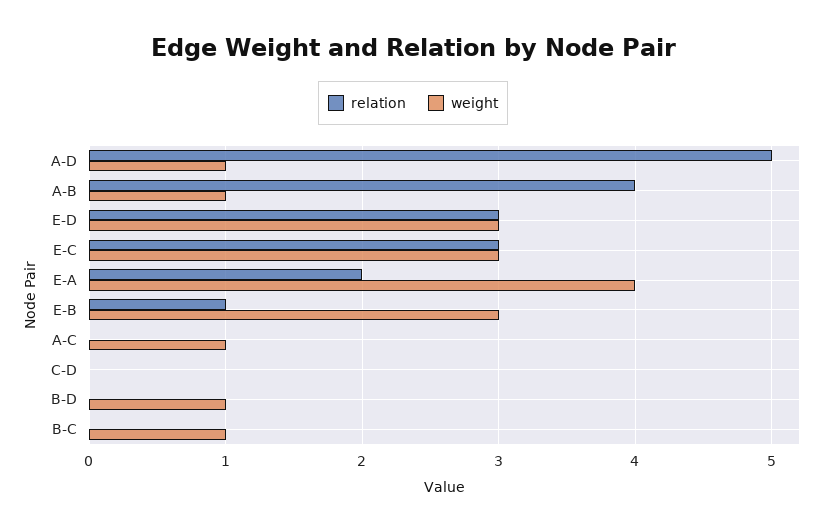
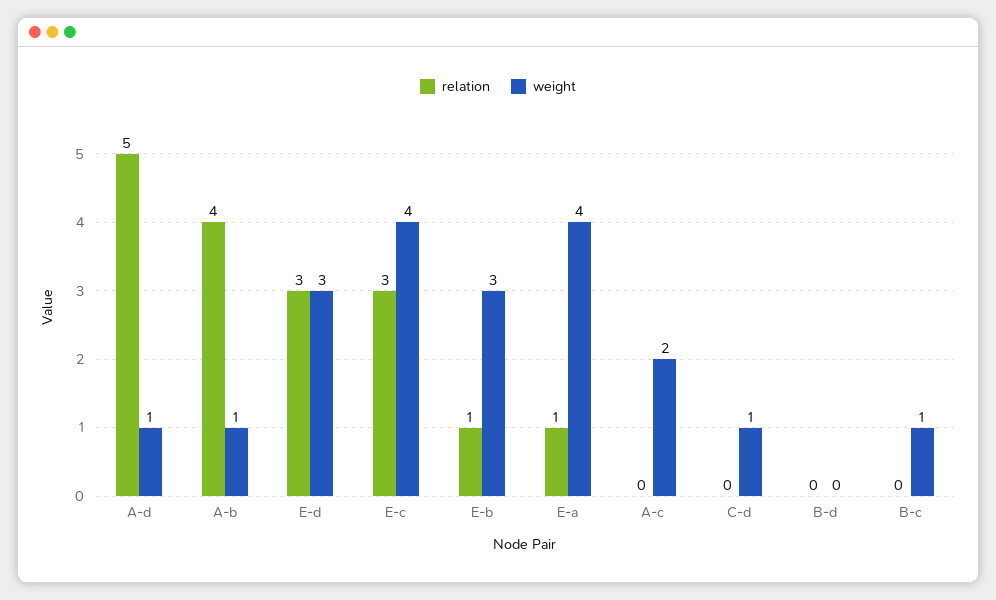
  {
    "relation": {
      "A-D": 5,
      "A-B": 4,
      "E-D": 3,
      "E-C": 3,
-     "E-A": 2,
+     "E-A": 1,
      "E-B": 1,
      "A-C": 0,
      "C-D": 0,
      "B-D": 0,
      "B-C": 0
    },
    "weight": {
      "A-D": 1,
      "A-B": 1,
      "E-D": 3,
-     "E-C": 3,
+     "E-C": 4,
      "E-A": 4,
      "E-B": 3,
-     "A-C": 1,
+     "A-C": 2,
-     "C-D": 0,
+     "C-D": 1,
-     "B-D": 1,
+     "B-D": 0,
      "B-C": 1
    }
  }

